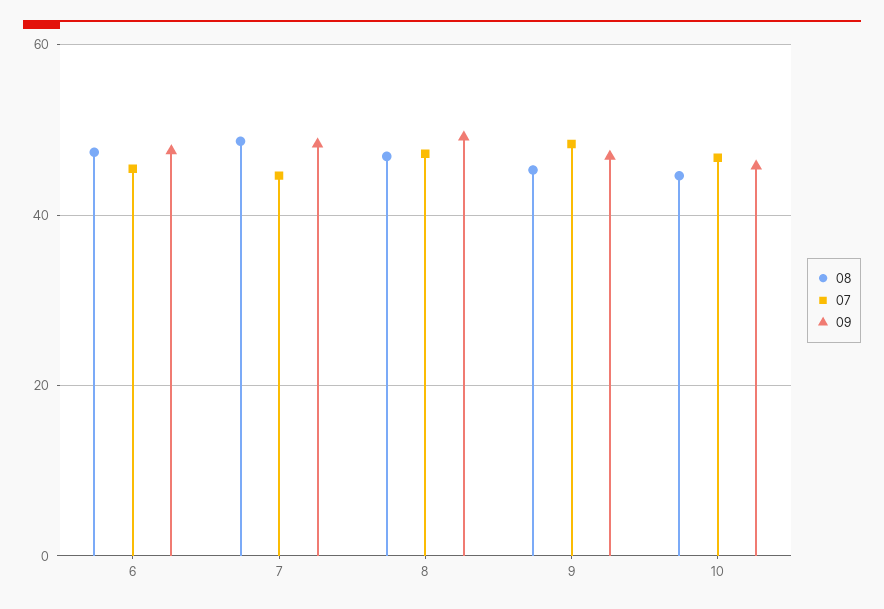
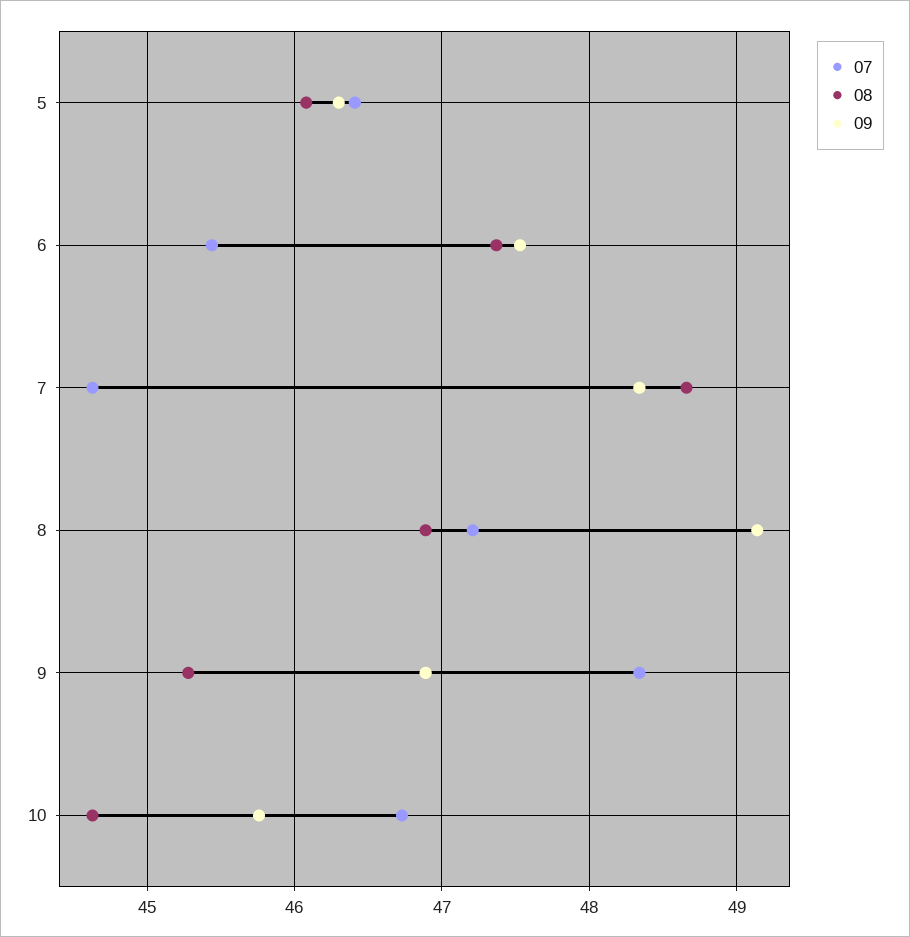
  {
    "08": {
      "6": 47.4,
      "7": 48.7,
      "8": 46.9,
      "9": 45.3,
-     "10": 44.6
+     "10": 44.6,
+     "5": 46.1
    },
    "07": {
      "6": 45.4,
      "7": 44.6,
      "8": 47.2,
      "9": 48.3,
-     "10": 46.7
+     "10": 46.7,
+     "5": 46.4
    },
    "09": {
      "6": 47.5,
      "7": 48.3,
      "8": 49.1,
      "9": 46.9,
-     "10": 45.8
+     "10": 45.8,
+     "5": 46.3
    }
  }

